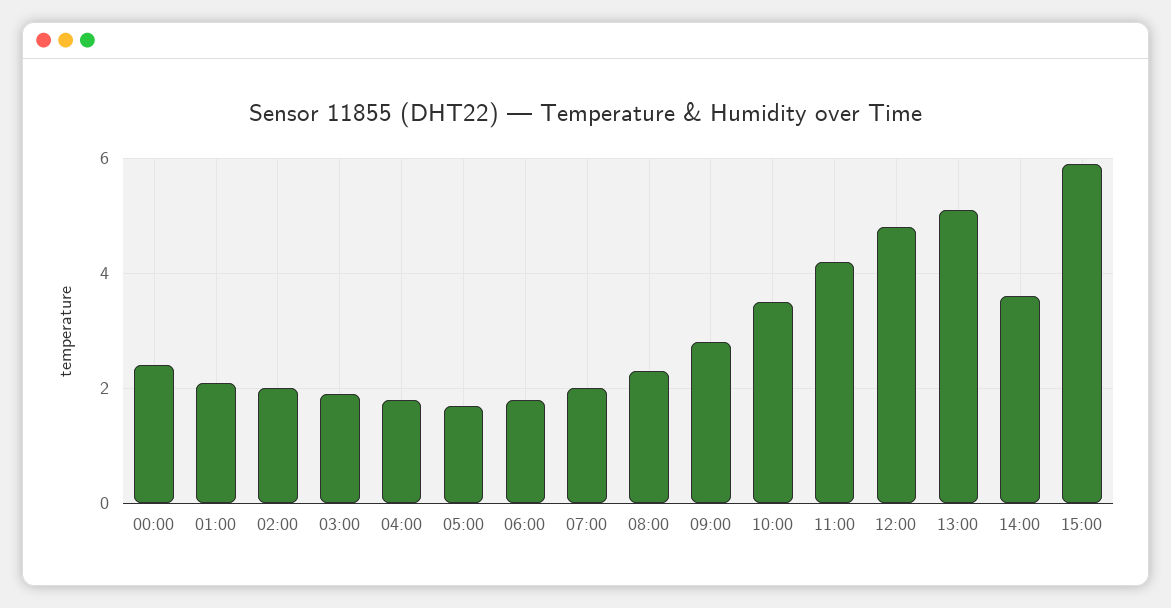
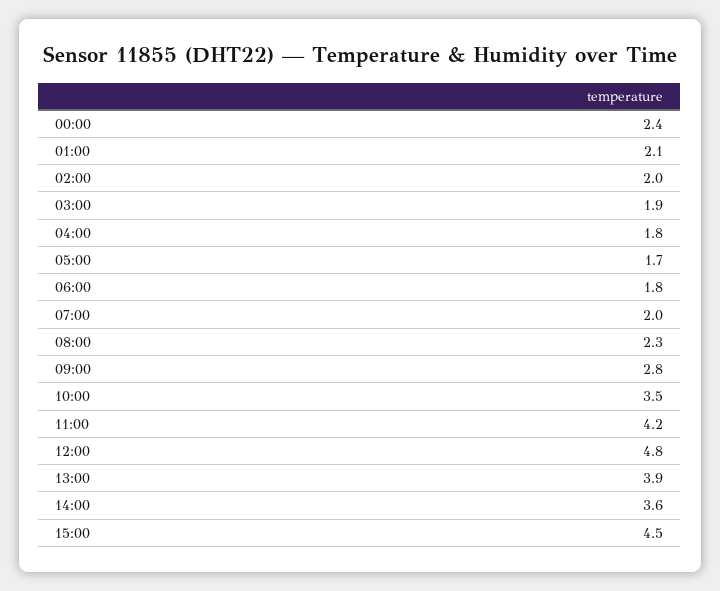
  {
    "00:00": 2.4,
    "01:00": 2.1,
    "02:00": 2,
    "03:00": 1.9,
    "04:00": 1.8,
    "05:00": 1.7,
    "06:00": 1.8,
    "07:00": 2,
    "08:00": 2.3,
    "09:00": 2.8,
    "10:00": 3.5,
    "11:00": 4.2,
    "12:00": 4.8,
-   "13:00": 5,
+   "13:00": 3.9,
    "14:00": 3.6,
-   "15:00": 6
+   "15:00": 4.5
  }

